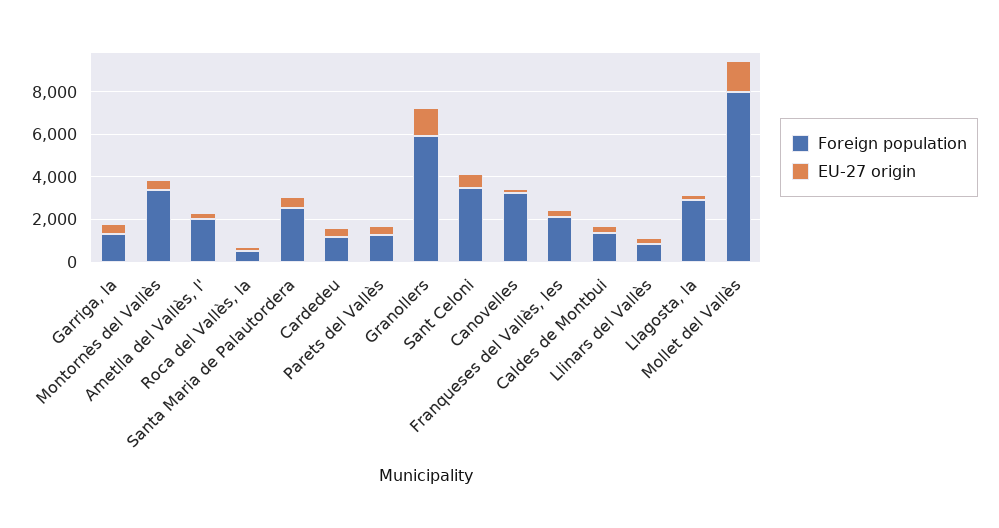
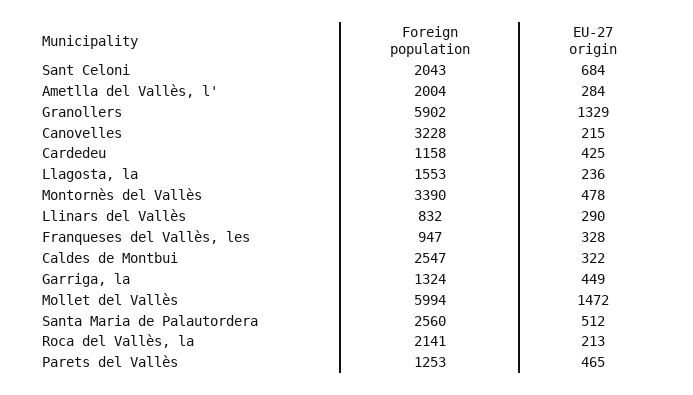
  {
    "Foreign population": {
      "Garriga, la": 1324,
      "Montornès del Vallès": 3390,
      "Ametlla del Vallès, l'": 2004,
-     "Roca del Vallès, la": 500,
+     "Roca del Vallès, la": 2141,
      "Santa Maria de Palautordera": 2560,
      "Cardedeu": 1158,
      "Parets del Vallès": 1253,
      "Granollers": 5902,
-     "Sant Celoni": 3500,
+     "Sant Celoni": 2043,
      "Canovelles": 3228,
-     "Franqueses del Vallès, les": 2000,
+     "Franqueses del Vallès, les": 947,
-     "Caldes de Montbui": 1500,
+     "Caldes de Montbui": 2547,
      "Llinars del Vallès": 832,
-     "Llagosta, la": 3000,
+     "Llagosta, la": 1553,
-     "Mollet del Vallès": 8000
+     "Mollet del Vallès": 5994
    },
    "EU-27 origin": {
      "Garriga, la": 449,
      "Montornès del Vallès": 478,
      "Ametlla del Vallès, l'": 284,
      "Roca del Vallès, la": 213,
      "Santa Maria de Palautordera": 512,
      "Cardedeu": 425,
      "Parets del Vallès": 465,
      "Granollers": 1329,
      "Sant Celoni": 684,
      "Canovelles": 215,
      "Franqueses del Vallès, les": 328,
      "Caldes de Montbui": 322,
      "Llinars del Vallès": 290,
      "Llagosta, la": 236,
      "Mollet del Vallès": 1472
    }
  }

